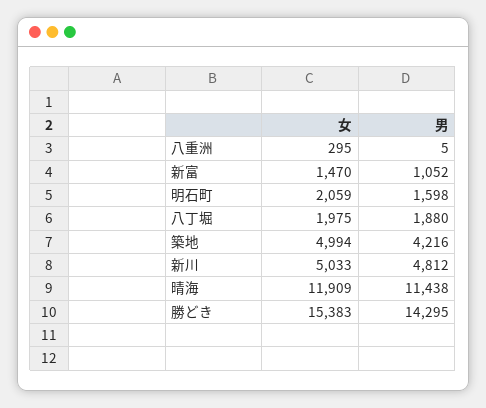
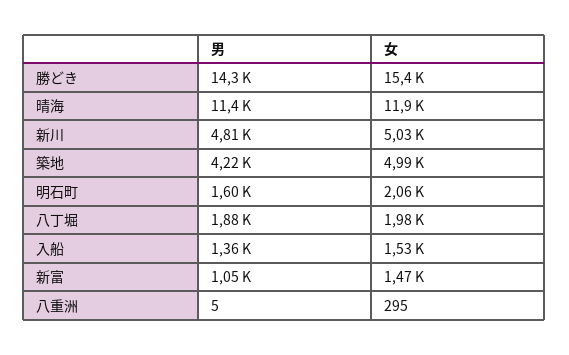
  {
    "女": {
      "八重洲": 295,
      "新富": 1470,
      "明石町": 2059,
      "八丁堀": 1975,
      "築地": 4994,
      "新川": 5033,
      "晴海": 11909,
-     "勝どき": 15383
+     "勝どき": 15383,
+     "入船": 1530
    },
    "男": {
      "八重洲": 5,
      "新富": 1052,
      "明石町": 1598,
      "八丁堀": 1880,
      "築地": 4216,
      "新川": 4812,
      "晴海": 11438,
-     "勝どき": 14295
+     "勝どき": 14295,
+     "入船": 1360
    }
  }

